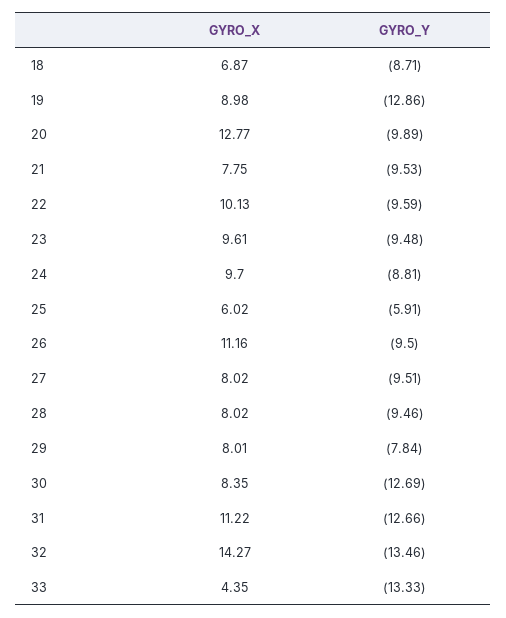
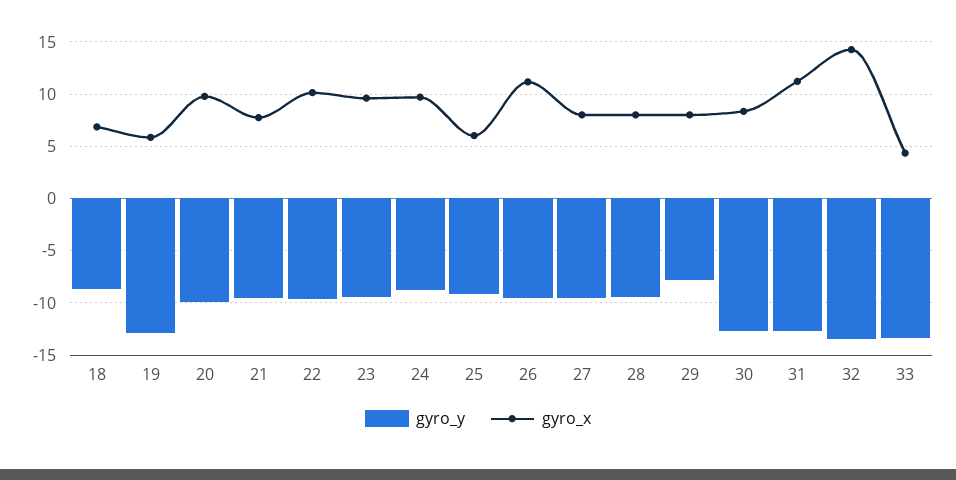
  {
    "GYRO_X": {
      "18": 6.87,
-     "19": 8.98,
+     "19": 6,
-     "20": 12.77,
+     "20": 10,
      "21": 7.75,
      "22": 10.13,
      "23": 9.61,
      "24": 9.7,
      "25": 6.02,
      "26": 11.16,
      "27": 8.02,
      "28": 8.02,
      "29": 8.01,
      "30": 8.35,
      "31": 11.22,
      "32": 14.27,
      "33": 4.35
    },
    "GYRO_Y": {
      "18": -8.71,
      "19": -12.86,
      "20": -9.89,
      "21": -9.53,
      "22": -9.59,
      "23": -9.48,
      "24": -8.81,
-     "25": -5.91,
+     "25": -9,
      "26": -9.5,
      "27": -9.51,
      "28": -9.46,
      "29": -7.84,
      "30": -12.69,
      "31": -12.66,
      "32": -13.46,
      "33": -13.33
    }
  }

